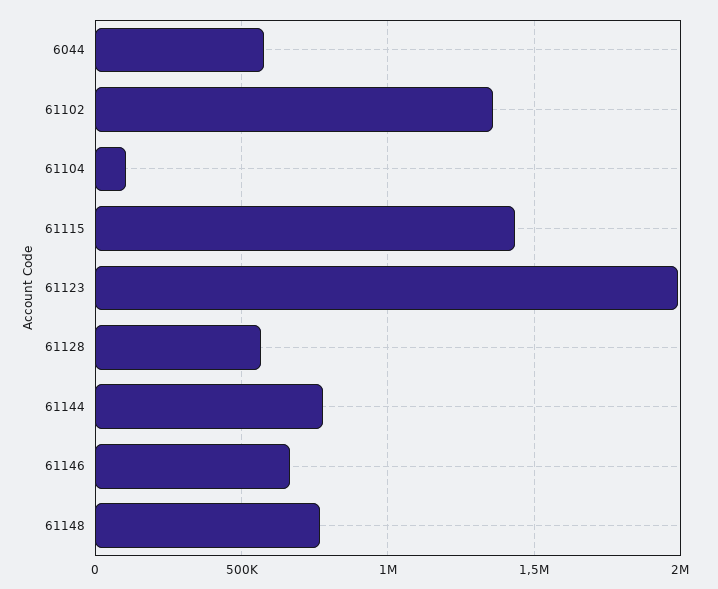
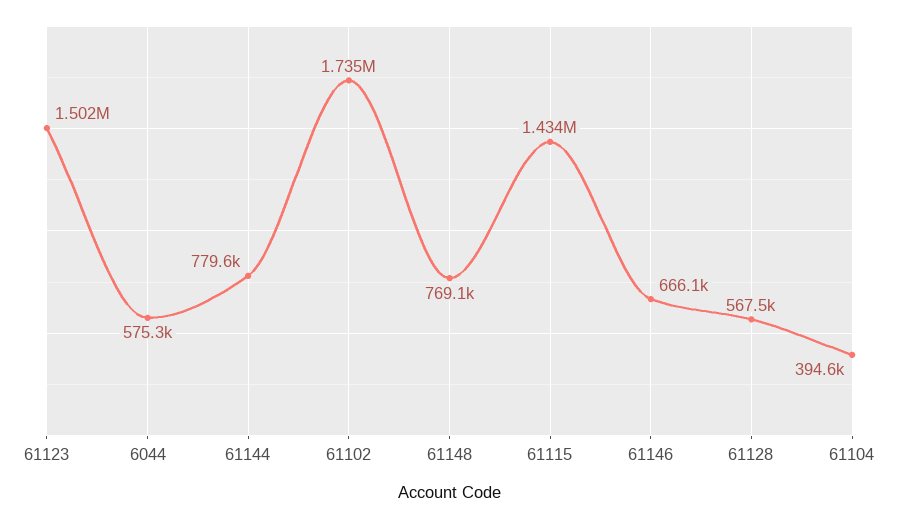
  {
    "6044": 575300,
-   "61102": 1350000,
+   "61102": 1735000,
-   "61104": 100000,
+   "61104": 394600,
    "61115": 1434000,
-   "61123": 2000000,
+   "61123": 1502000,
    "61128": 567500,
    "61144": 779600,
    "61146": 666100,
    "61148": 769100
  }

